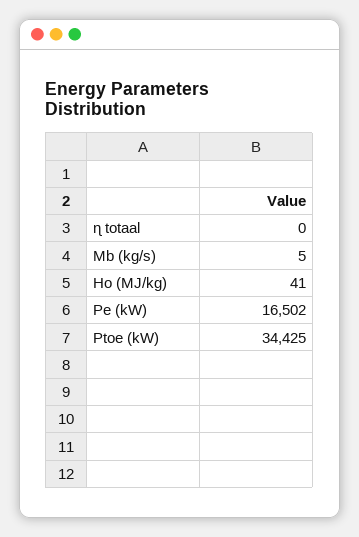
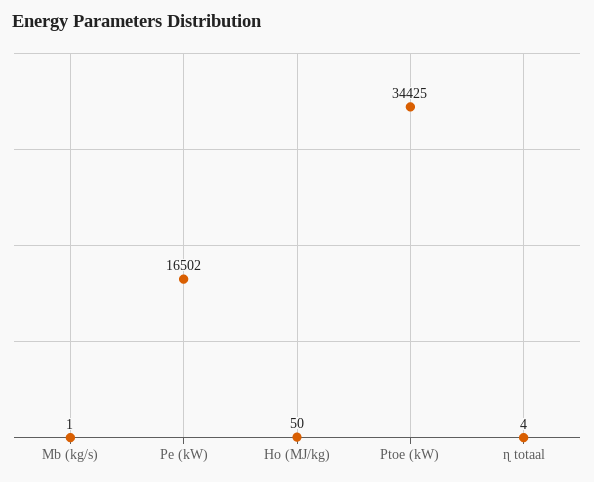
  {
-   "ɳ totaal": 0,
+   "ɳ totaal": 4,
-   "Mb (kg/s)": 5,
+   "Mb (kg/s)": 1,
-   "Ho (MJ/kg)": 41,
+   "Ho (MJ/kg)": 50,
    "Pe (kW)": 16502,
    "Ptoe (kW)": 34425
  }

